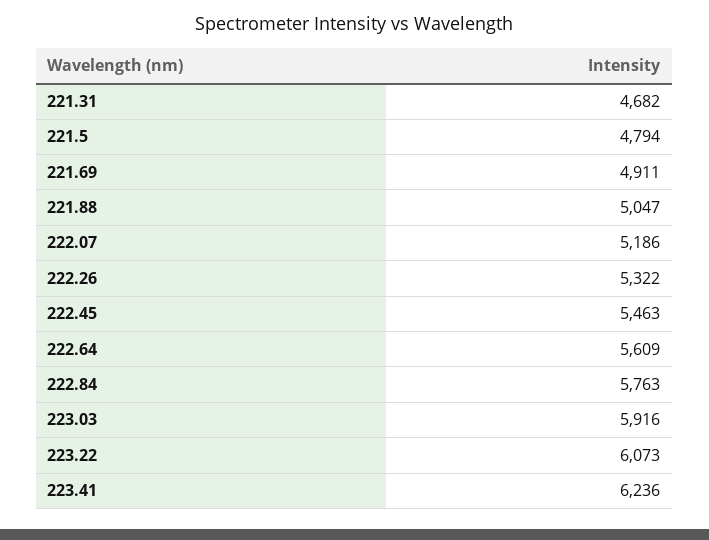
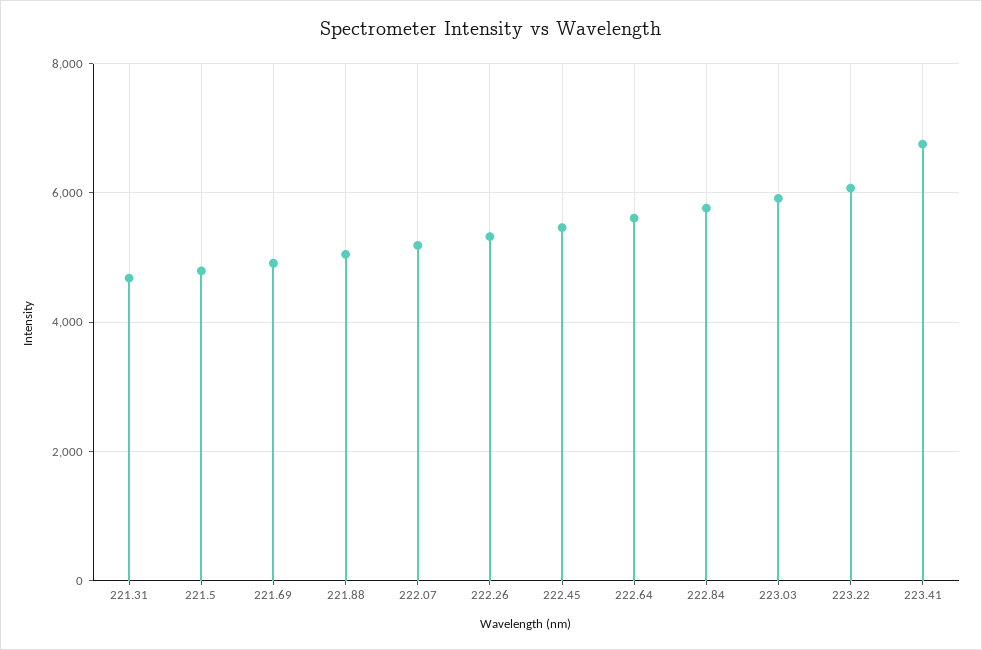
  {
    "221.31": 4682,
    "221.5": 4794,
    "221.69": 4911,
    "221.88": 5047,
    "222.07": 5186,
    "222.26": 5322,
    "222.45": 5463,
    "222.64": 5609,
    "222.84": 5763,
    "223.03": 5916,
    "223.22": 6073,
-   "223.41": 6236
+   "223.41": 6800
  }

